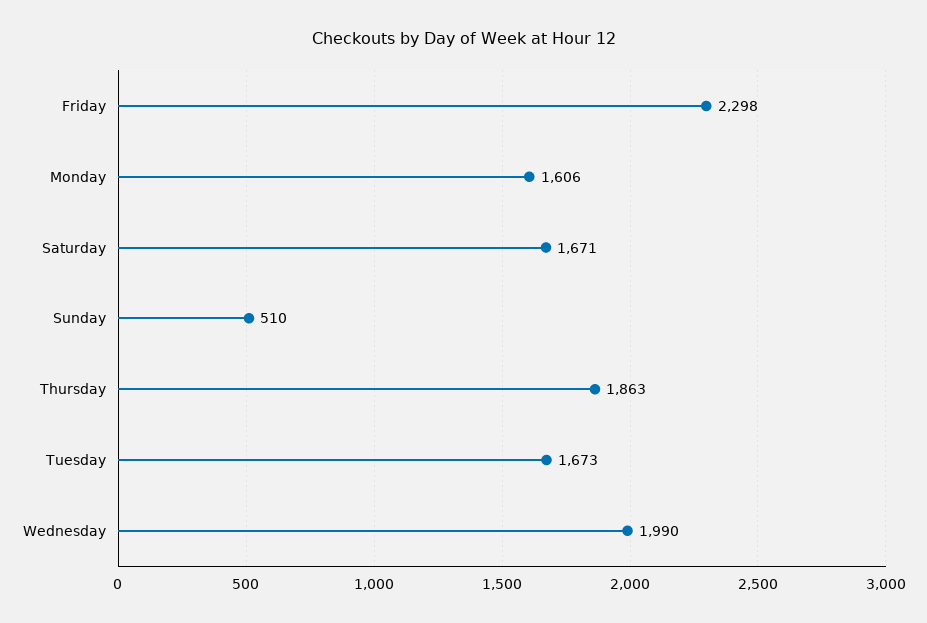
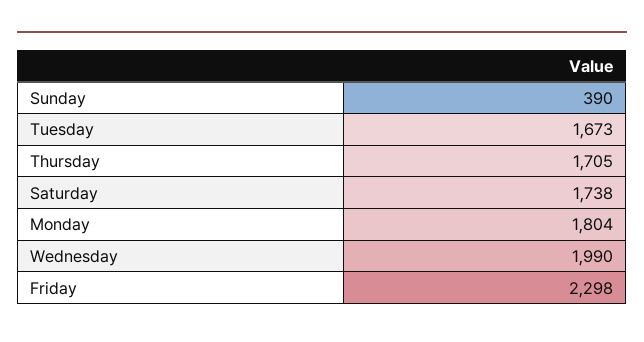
  {
    "Friday": 2298,
-   "Monday": 1606,
+   "Monday": 1804,
-   "Saturday": 1671,
+   "Saturday": 1738,
-   "Sunday": 510,
+   "Sunday": 390,
-   "Thursday": 1863,
+   "Thursday": 1705,
    "Tuesday": 1673,
    "Wednesday": 1990
  }

